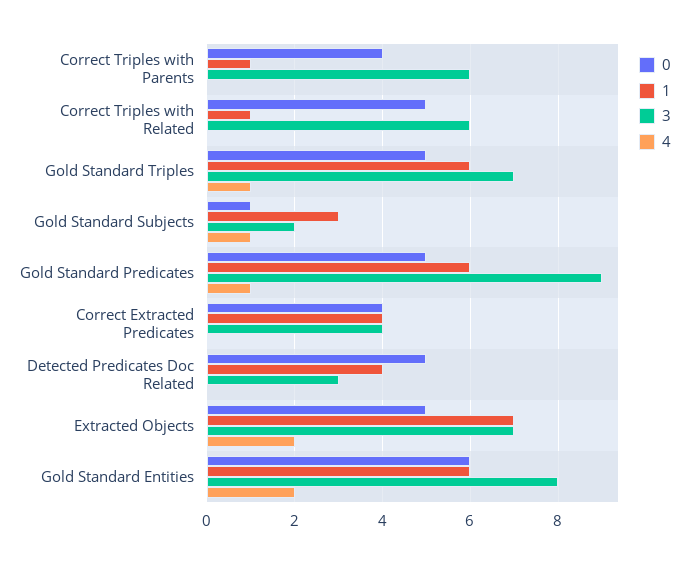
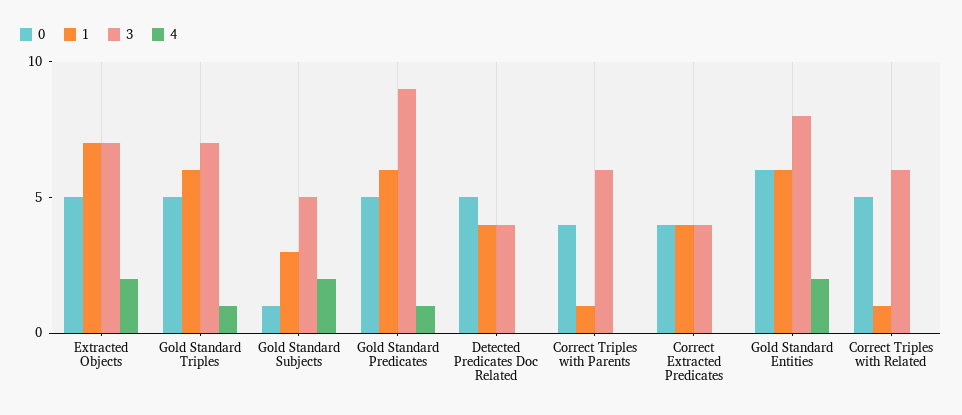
  {
    "0": {
      "Correct Triples with Parents": 4,
      "Correct Triples with Related": 5,
      "Gold Standard Triples": 5,
      "Gold Standard Subjects": 1,
      "Gold Standard Predicates": 5,
      "Correct Extracted Predicates": 4,
      "Detected Predicates Doc Related": 5,
      "Extracted Objects": 5,
      "Gold Standard Entities": 6
    },
    "1": {
      "Correct Triples with Parents": 1,
      "Correct Triples with Related": 1,
      "Gold Standard Triples": 6,
      "Gold Standard Subjects": 3,
      "Gold Standard Predicates": 6,
      "Correct Extracted Predicates": 4,
      "Detected Predicates Doc Related": 4,
      "Extracted Objects": 7,
      "Gold Standard Entities": 6
    },
    "3": {
      "Correct Triples with Parents": 6,
      "Correct Triples with Related": 6,
      "Gold Standard Triples": 7,
-     "Gold Standard Subjects": 2,
+     "Gold Standard Subjects": 5,
      "Gold Standard Predicates": 9,
      "Correct Extracted Predicates": 4,
-     "Detected Predicates Doc Related": 3,
+     "Detected Predicates Doc Related": 4,
      "Extracted Objects": 7,
      "Gold Standard Entities": 8
    },
    "4": {
      "Correct Triples with Parents": 0,
      "Correct Triples with Related": 0,
      "Gold Standard Triples": 1,
-     "Gold Standard Subjects": 1,
+     "Gold Standard Subjects": 2,
      "Gold Standard Predicates": 1,
      "Correct Extracted Predicates": 0,
      "Detected Predicates Doc Related": 0,
      "Extracted Objects": 2,
      "Gold Standard Entities": 2
    }
  }

